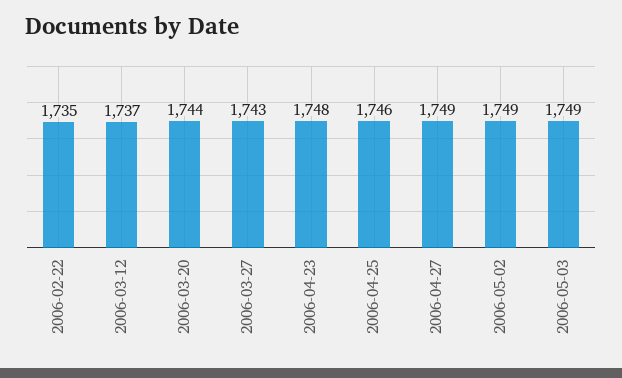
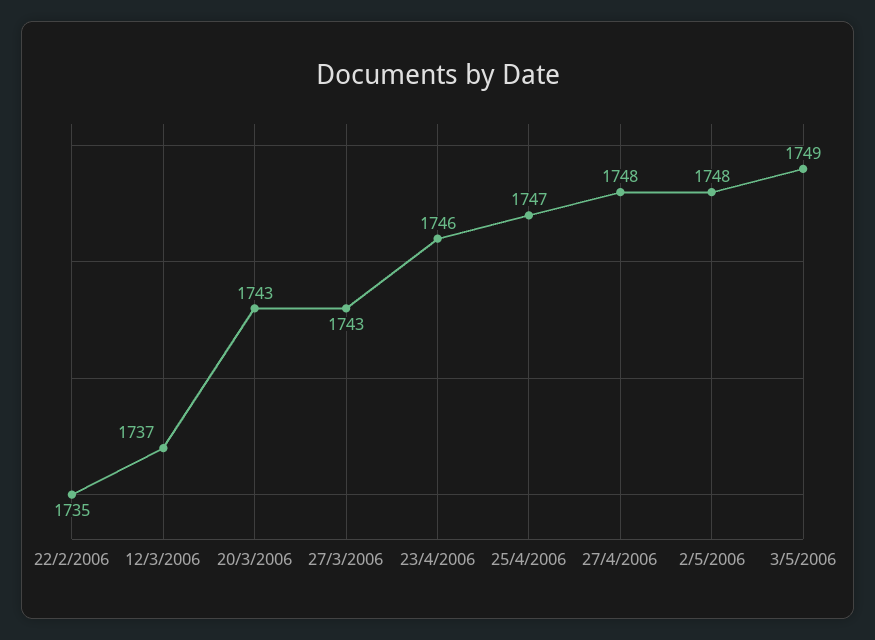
  {
    "2006-02-22": 1735,
    "2006-03-12": 1737,
-   "2006-03-20": 1744,
+   "2006-03-20": 1743,
    "2006-03-27": 1743,
-   "2006-04-23": 1748,
+   "2006-04-23": 1746,
-   "2006-04-25": 1746,
+   "2006-04-25": 1747,
-   "2006-04-27": 1749,
+   "2006-04-27": 1748,
-   "2006-05-02": 1749,
+   "2006-05-02": 1748,
    "2006-05-03": 1749
  }

